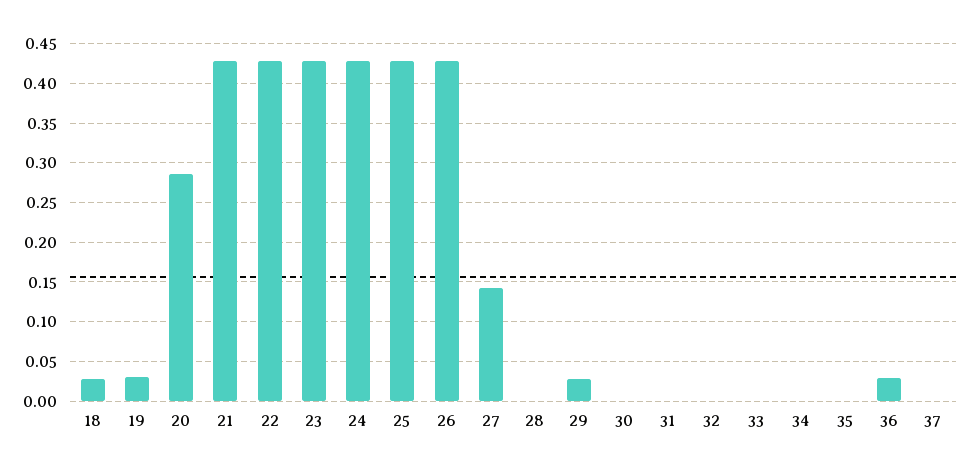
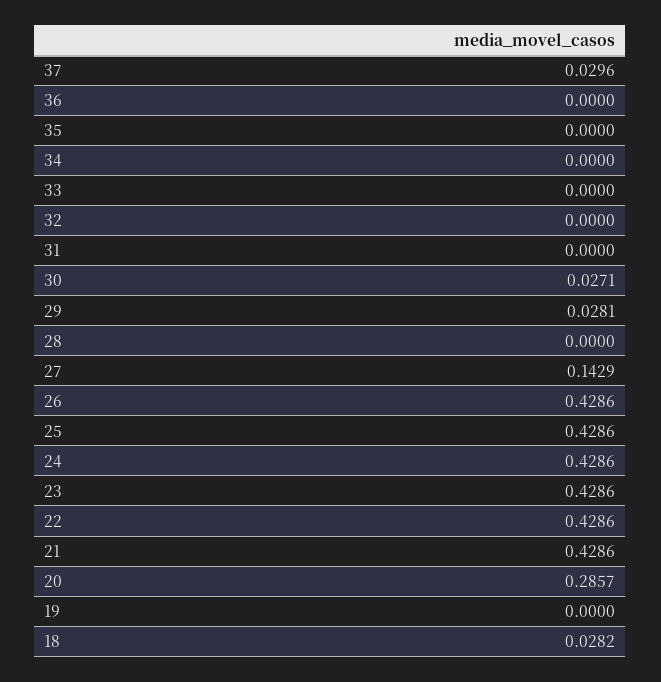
  {
    "18": 0.0282,
-   "19": 0.03,
+   "19": 0,
    "20": 0.2857,
    "21": 0.4286,
    "22": 0.4286,
    "23": 0.4286,
    "24": 0.4286,
    "25": 0.4286,
    "26": 0.4286,
    "27": 0.1429,
    "28": 0,
    "29": 0.0281,
-   "30": 0,
+   "30": 0.0271,
    "31": 0,
    "32": 0,
    "33": 0,
    "34": 0,
    "35": 0,
-   "36": 0.03,
+   "36": 0,
-   "37": 0
+   "37": 0.0296
  }

